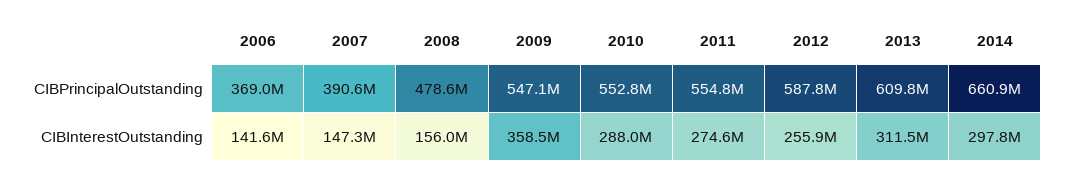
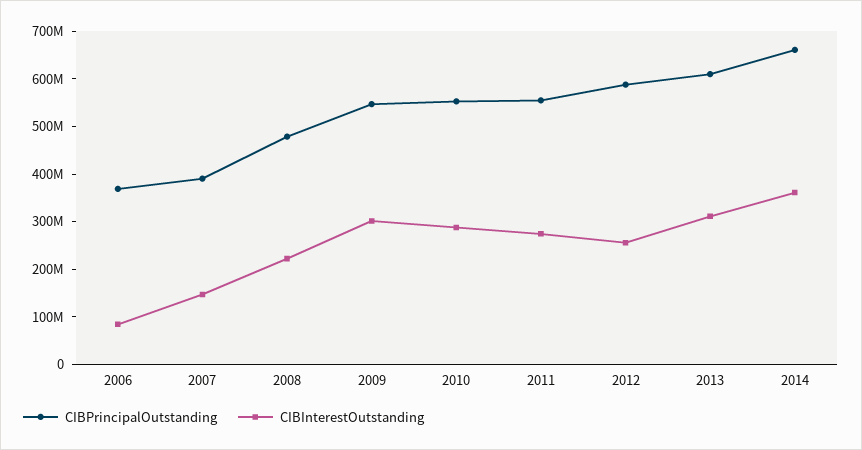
  {
    "CIBPrincipalOutstanding": {
      "2006": 369000000,
      "2007": 390600000,
      "2008": 478600000,
      "2009": 547100000,
      "2010": 552800000,
      "2011": 554800000,
      "2012": 587800000,
      "2013": 609800000,
      "2014": 660900000
    },
    "CIBInterestOutstanding": {
-     "2006": 141600000,
+     "2006": 80000000,
      "2007": 147300000,
-     "2008": 156000000,
+     "2008": 220000000,
-     "2009": 358500000,
+     "2009": 300000000,
      "2010": 288000000,
      "2011": 274600000,
      "2012": 255900000,
      "2013": 311500000,
-     "2014": 297800000
+     "2014": 360000000
    }
  }

